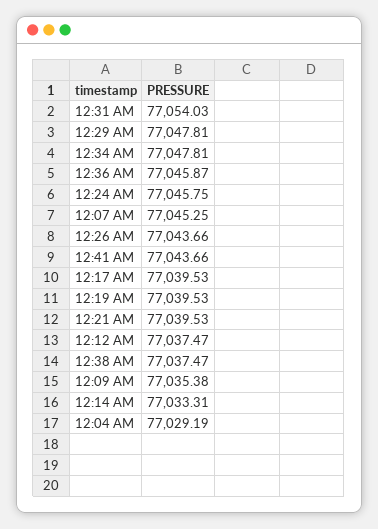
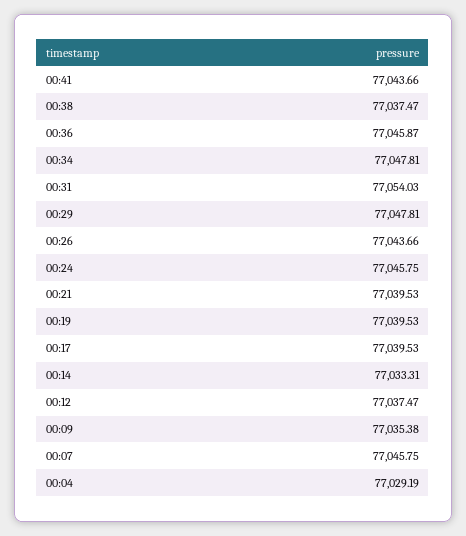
  {
    "12:31 AM": 77054.03,
    "12:29 AM": 77047.81,
    "12:34 AM": 77047.81,
    "12:36 AM": 77045.87,
    "12:24 AM": 77045.75,
-   "12:07 AM": 77045.25,
+   "12:07 AM": 77045.75,
    "12:26 AM": 77043.66,
    "12:41 AM": 77043.66,
    "12:17 AM": 77039.53,
    "12:19 AM": 77039.53,
    "12:21 AM": 77039.53,
    "12:12 AM": 77037.47,
    "12:38 AM": 77037.47,
    "12:09 AM": 77035.38,
    "12:14 AM": 77033.31,
    "12:04 AM": 77029.19
  }

